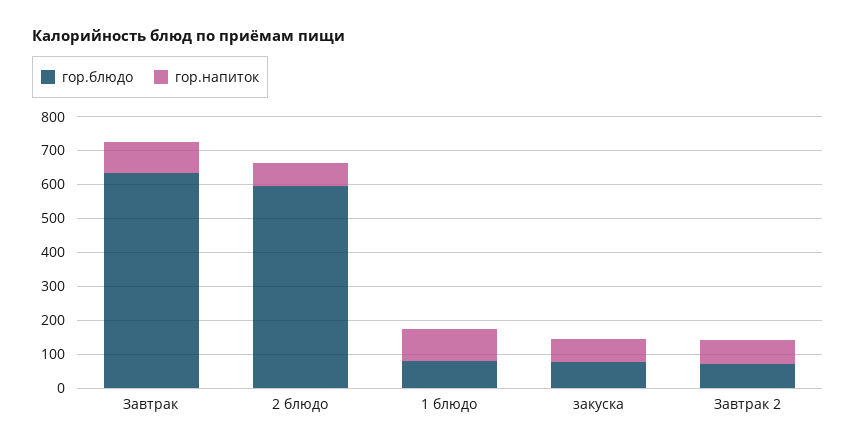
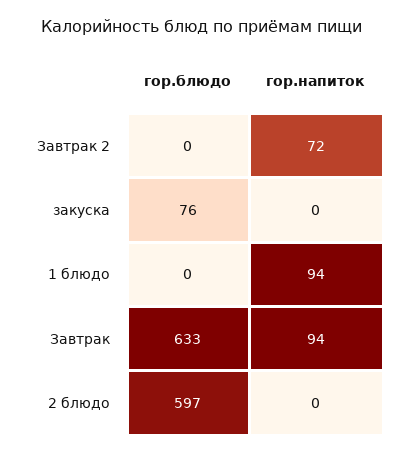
  {
    "гор.блюдо": {
      "Завтрак": 633,
      "2 блюдо": 597,
-     "1 блюдо": 75,
+     "1 блюдо": 0,
      "закуска": 76,
-     "Завтрак 2": 75
+     "Завтрак 2": 0
    },
    "гор.напиток": {
      "Завтрак": 94,
-     "2 блюдо": 75,
+     "2 блюдо": 0,
      "1 блюдо": 94,
-     "закуска": 75,
+     "закуска": 0,
      "Завтрак 2": 72
    }
  }

